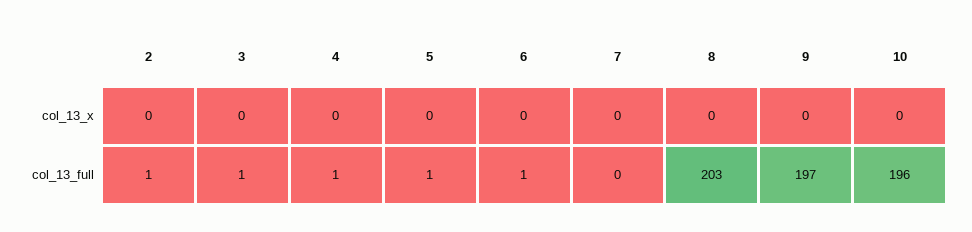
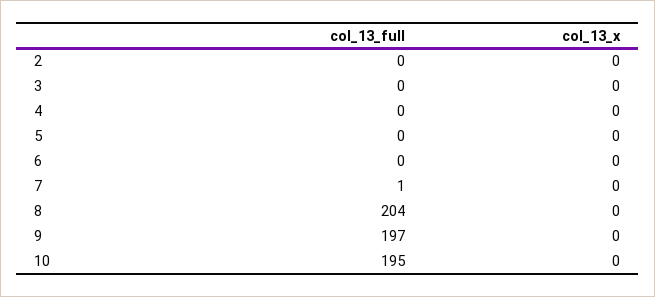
  {
    "2": {
      "col_13_x": 0,
-     "col_13_full": 1
+     "col_13_full": 0
    },
    "3": {
      "col_13_x": 0,
-     "col_13_full": 1
+     "col_13_full": 0
    },
    "4": {
      "col_13_x": 0,
-     "col_13_full": 1
+     "col_13_full": 0
    },
    "5": {
      "col_13_x": 0,
-     "col_13_full": 1
+     "col_13_full": 0
    },
    "6": {
      "col_13_x": 0,
-     "col_13_full": 1
+     "col_13_full": 0
    },
    "7": {
      "col_13_x": 0,
-     "col_13_full": 0
+     "col_13_full": 1
    },
    "8": {
      "col_13_x": 0,
-     "col_13_full": 203
+     "col_13_full": 204
    },
    "9": {
      "col_13_x": 0,
      "col_13_full": 197
    },
    "10": {
      "col_13_x": 0,
-     "col_13_full": 196
+     "col_13_full": 195
    }
  }

